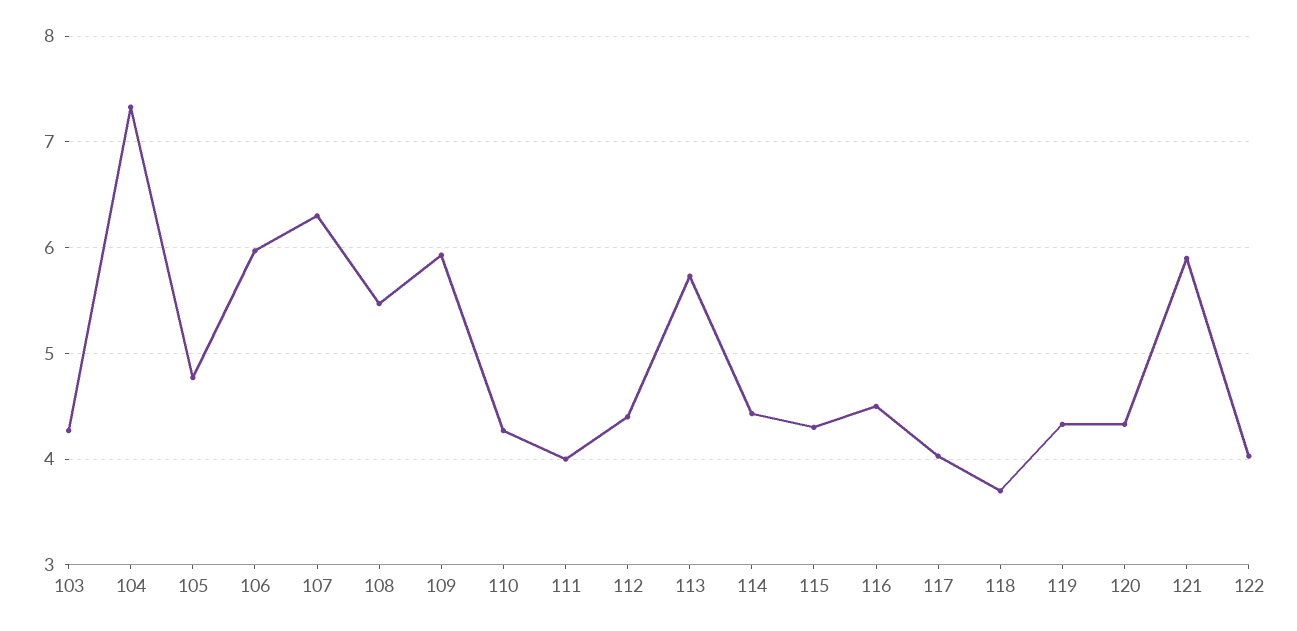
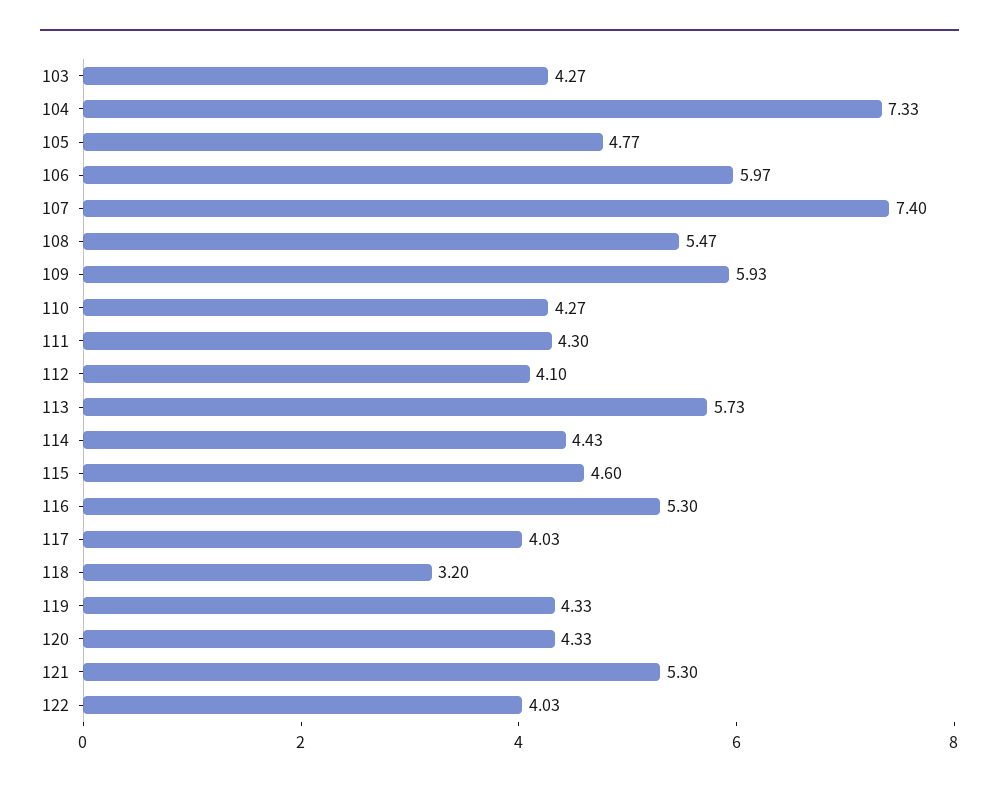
  {
    "103": 4.27,
    "104": 7.33,
    "105": 4.77,
    "106": 5.97,
-   "107": 6.3,
+   "107": 7.4,
    "108": 5.47,
    "109": 5.93,
    "110": 4.27,
-   "111": 4,
+   "111": 4.3,
-   "112": 4.4,
+   "112": 4.1,
    "113": 5.73,
    "114": 4.43,
-   "115": 4.3,
+   "115": 4.6,
-   "116": 4.5,
+   "116": 5.3,
    "117": 4.03,
-   "118": 3.7,
+   "118": 3.2,
    "119": 4.33,
    "120": 4.33,
-   "121": 5.9,
+   "121": 5.3,
    "122": 4.03
  }

